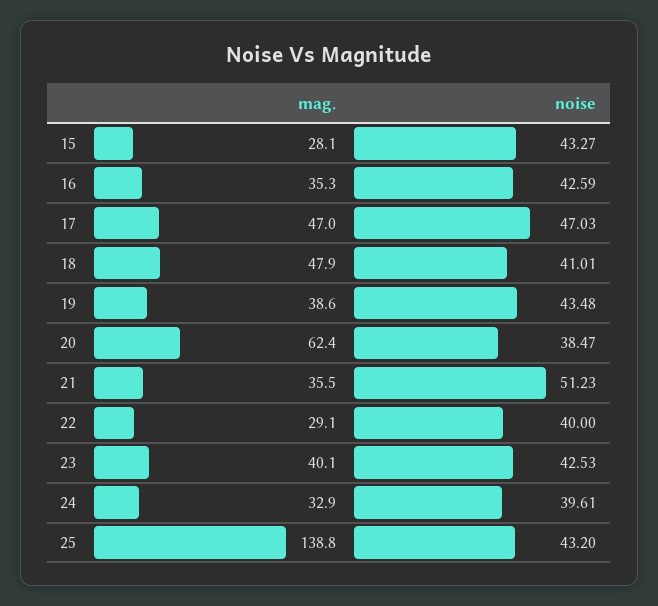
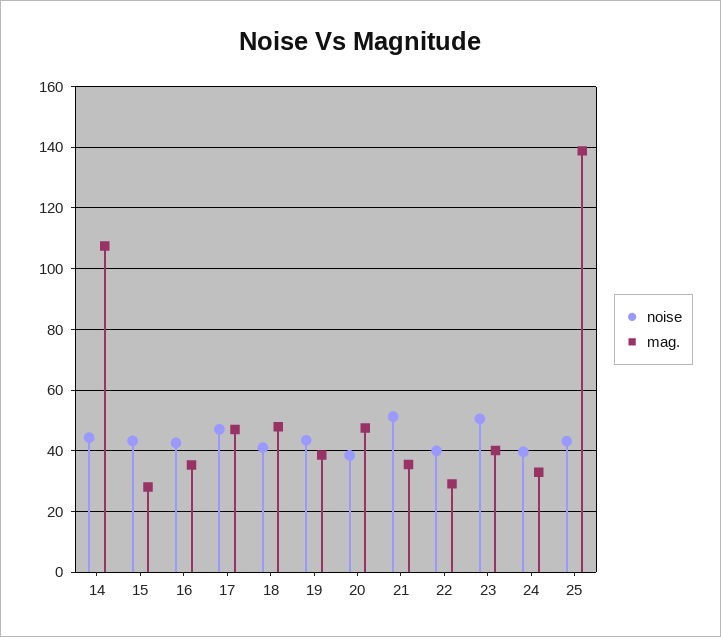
  {
    "mag.": {
      "15": 28.1,
      "16": 35.3,
      "17": 47,
      "18": 47.9,
      "19": 38.6,
-     "20": 62.4,
+     "20": 48,
      "21": 35.5,
      "22": 29.1,
      "23": 40.1,
      "24": 32.9,
-     "25": 138.8
+     "25": 138.8,
+     "14": 108
    },
    "noise": {
      "15": 43.27,
      "16": 42.59,
      "17": 47.03,
      "18": 41.01,
      "19": 43.48,
      "20": 38.47,
      "21": 51.23,
      "22": 40,
-     "23": 42.53,
+     "23": 50,
      "24": 39.61,
-     "25": 43.2
+     "25": 43.2,
+     "14": 44
    }
  }

